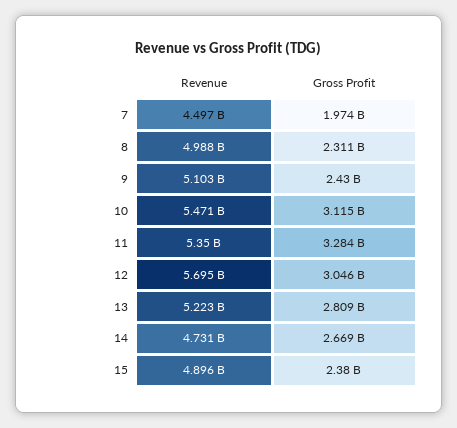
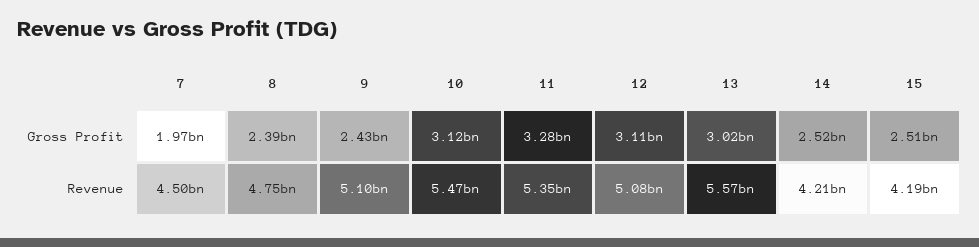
  {
    "Revenue": {
      "7": 4497000000,
-     "8": 4988000000,
+     "8": 4750000000,
      "9": 5103000000,
      "10": 5471000000,
      "11": 5350000000,
-     "12": 5695000000,
+     "12": 5080000000,
-     "13": 5223000000,
+     "13": 5570000000,
-     "14": 4731000000,
+     "14": 4210000000,
-     "15": 4896000000
+     "15": 4190000000
    },
    "Gross Profit": {
      "7": 1974000000,
-     "8": 2311000000,
+     "8": 2390000000,
      "9": 2430000000,
      "10": 3115000000,
      "11": 3284000000,
-     "12": 3046000000,
+     "12": 3110000000,
-     "13": 2809000000,
+     "13": 3020000000,
-     "14": 2669000000,
+     "14": 2520000000,
-     "15": 2380000000
+     "15": 2510000000
    }
  }

